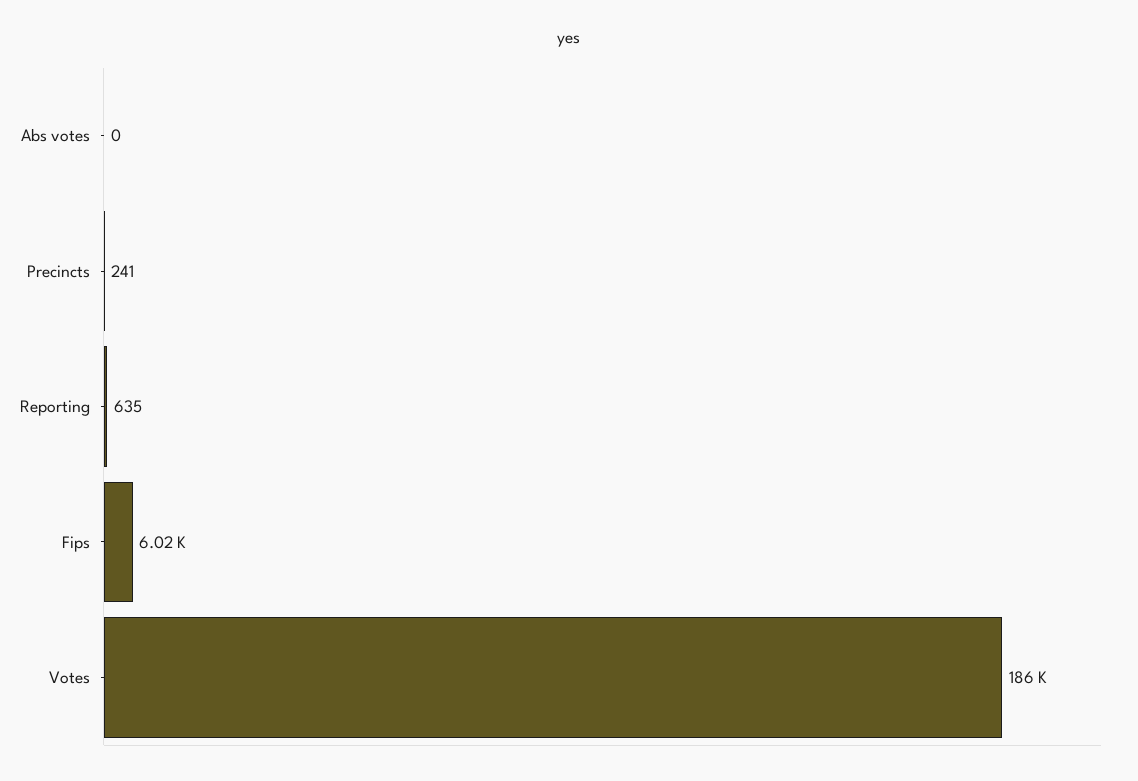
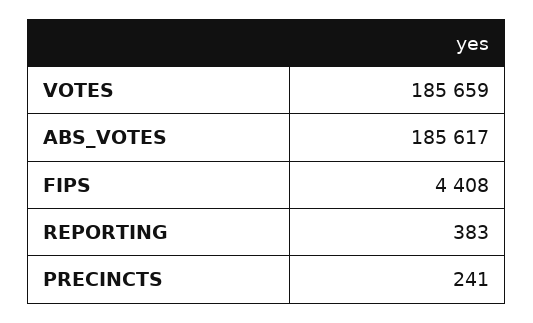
  {
-   "Abs votes": 0,
+   "Abs votes": 185617,
    "Precincts": 241,
-   "Reporting": 635,
+   "Reporting": 383,
-   "Fips": 6020,
+   "Fips": 4408,
    "Votes": 185659
  }

